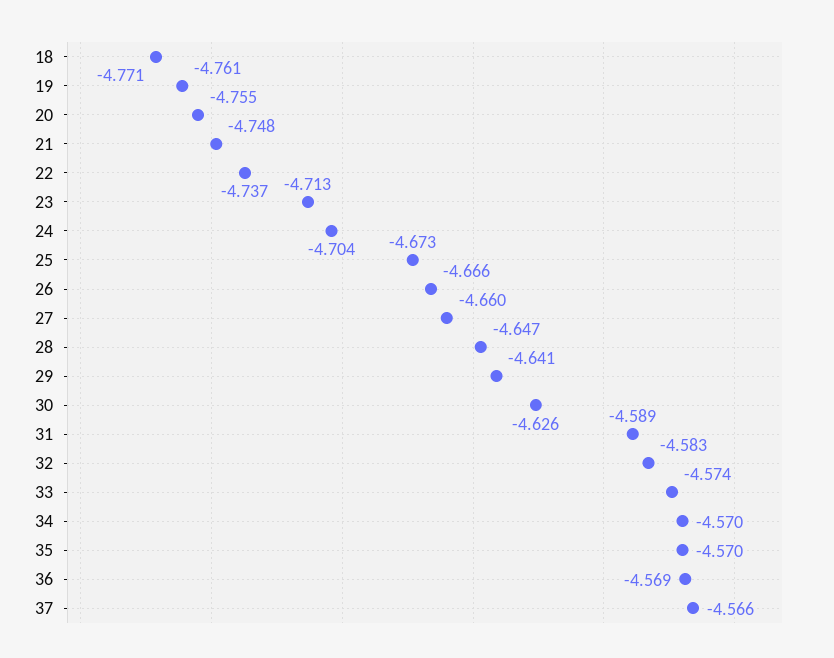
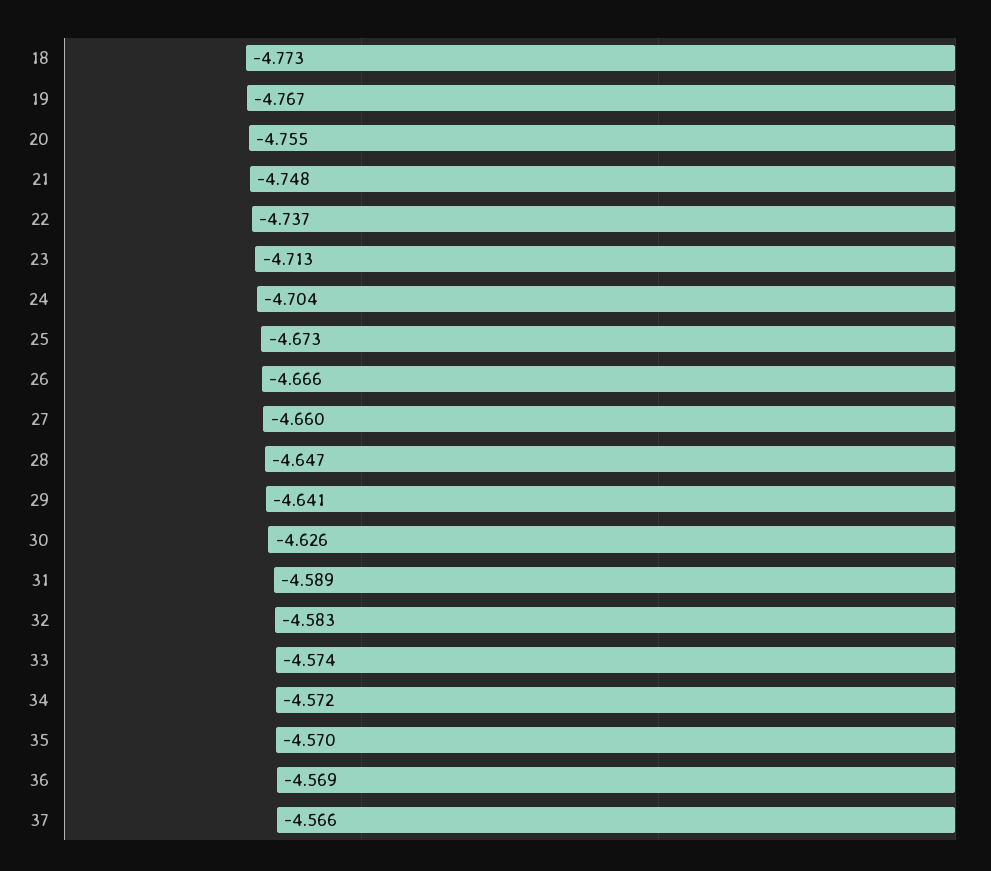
  {
-   "18": -4.771,
+   "18": -4.773,
-   "19": -4.761,
+   "19": -4.767,
    "20": -4.755,
    "21": -4.748,
    "22": -4.737,
    "23": -4.713,
    "24": -4.704,
    "25": -4.673,
    "26": -4.666,
    "27": -4.66,
    "28": -4.647,
    "29": -4.641,
    "30": -4.626,
    "31": -4.589,
    "32": -4.583,
    "33": -4.574,
-   "34": -4.57,
+   "34": -4.572,
    "35": -4.57,
    "36": -4.569,
    "37": -4.566
  }

